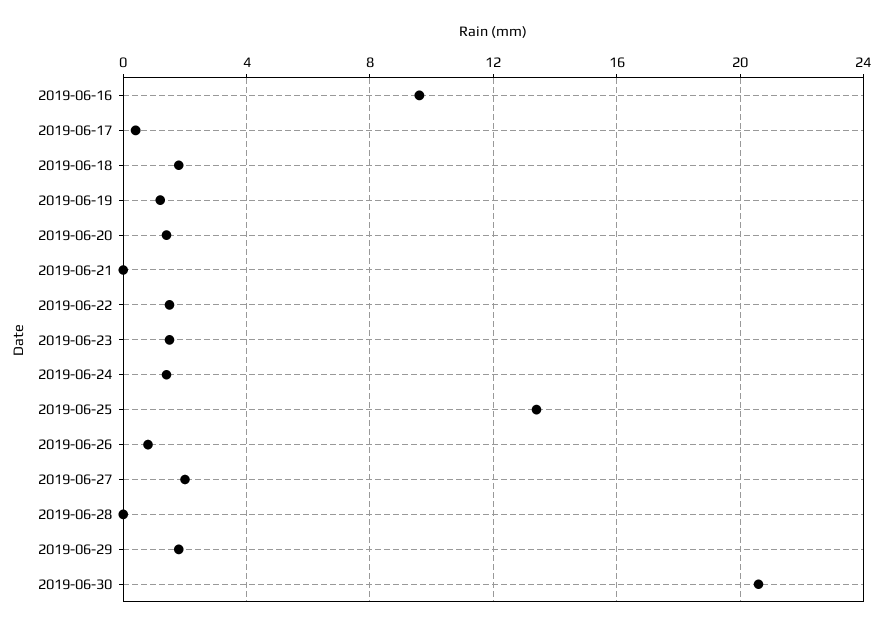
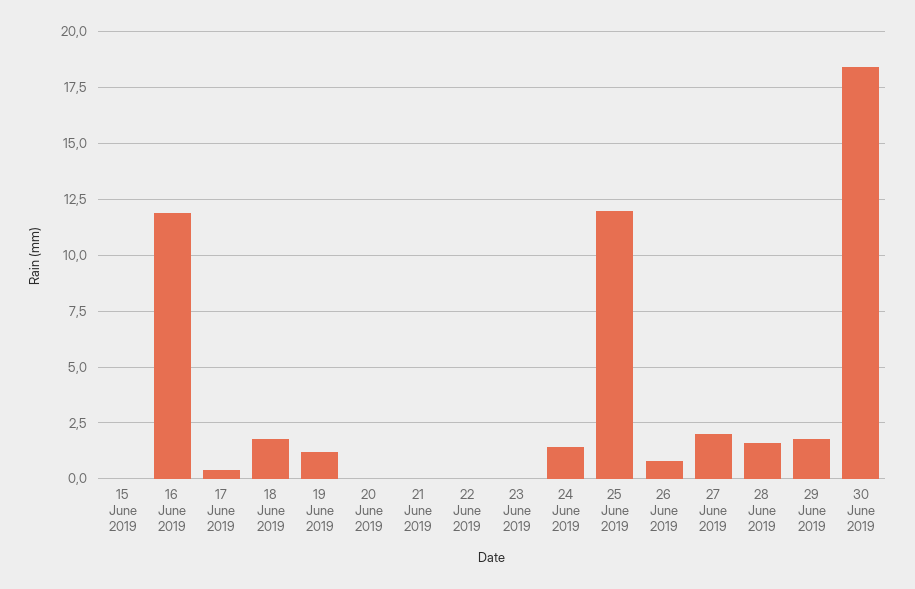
  {
-   "2019-06-16": 9.5,
+   "2019-06-16": 12,
    "2019-06-17": 0.5,
    "2019-06-18": 2,
    "2019-06-19": 1,
-   "2019-06-20": 1.5,
+   "2019-06-20": 0,
    "2019-06-21": 0,
-   "2019-06-22": 1.5,
+   "2019-06-22": 0,
-   "2019-06-23": 1.5,
+   "2019-06-23": 0,
    "2019-06-24": 1.5,
-   "2019-06-25": 13.5,
+   "2019-06-25": 12,
    "2019-06-26": 1,
    "2019-06-27": 2,
-   "2019-06-28": 0,
+   "2019-06-28": 1.5,
    "2019-06-29": 2,
-   "2019-06-30": 20.5
+   "2019-06-30": 18.5,
+   "15 June 2019": 0
  }

